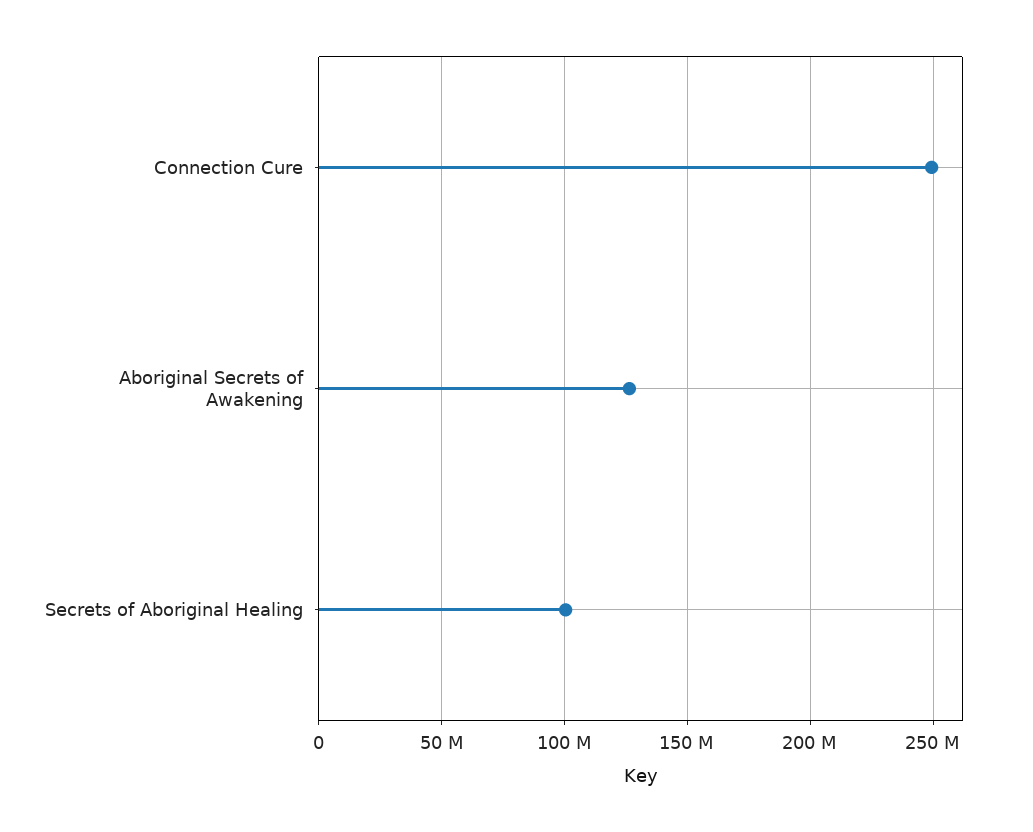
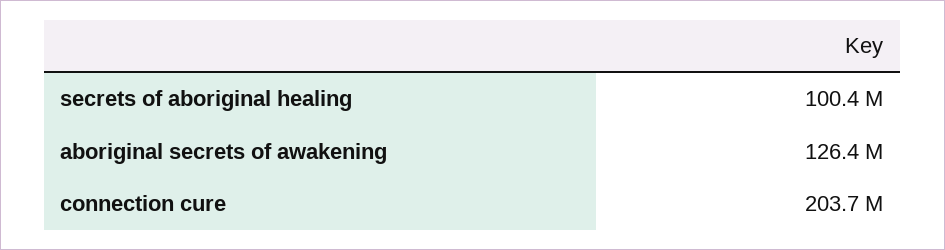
  {
-   "Connection Cure": 250000000,
+   "Connection Cure": 203700000,
    "Aboriginal Secrets of Awakening": 126400000,
    "Secrets of Aboriginal Healing": 100400000
  }

